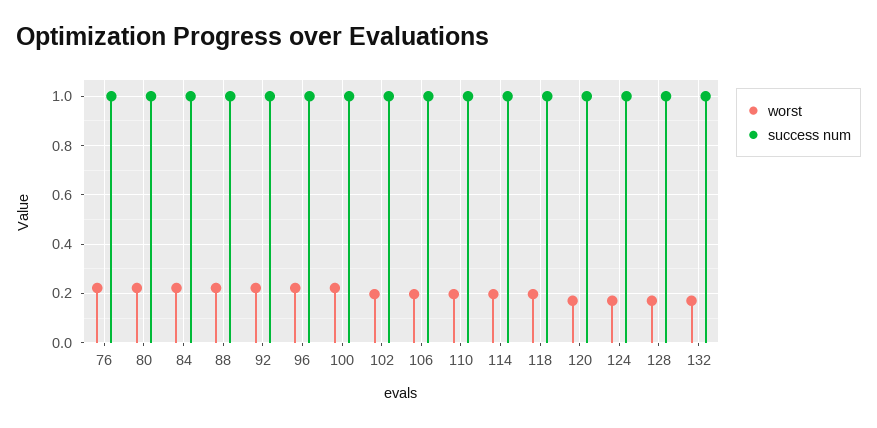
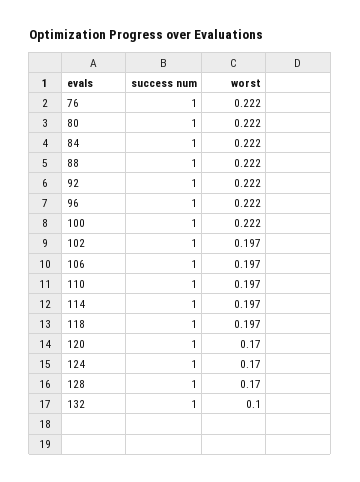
  {
    "worst": {
      "76": 0.222,
      "80": 0.222,
      "84": 0.222,
      "88": 0.222,
      "92": 0.222,
      "96": 0.222,
      "100": 0.222,
      "102": 0.197,
      "106": 0.197,
      "110": 0.197,
      "114": 0.197,
      "118": 0.197,
      "120": 0.17,
      "124": 0.17,
      "128": 0.17,
-     "132": 0.175
+     "132": 0.1
    },
    "success num": {
      "76": 1,
      "80": 1,
      "84": 1,
      "88": 1,
      "92": 1,
      "96": 1,
      "100": 1,
      "102": 1,
      "106": 1,
      "110": 1,
      "114": 1,
      "118": 1,
      "120": 1,
      "124": 1,
      "128": 1,
      "132": 1
    }
  }

